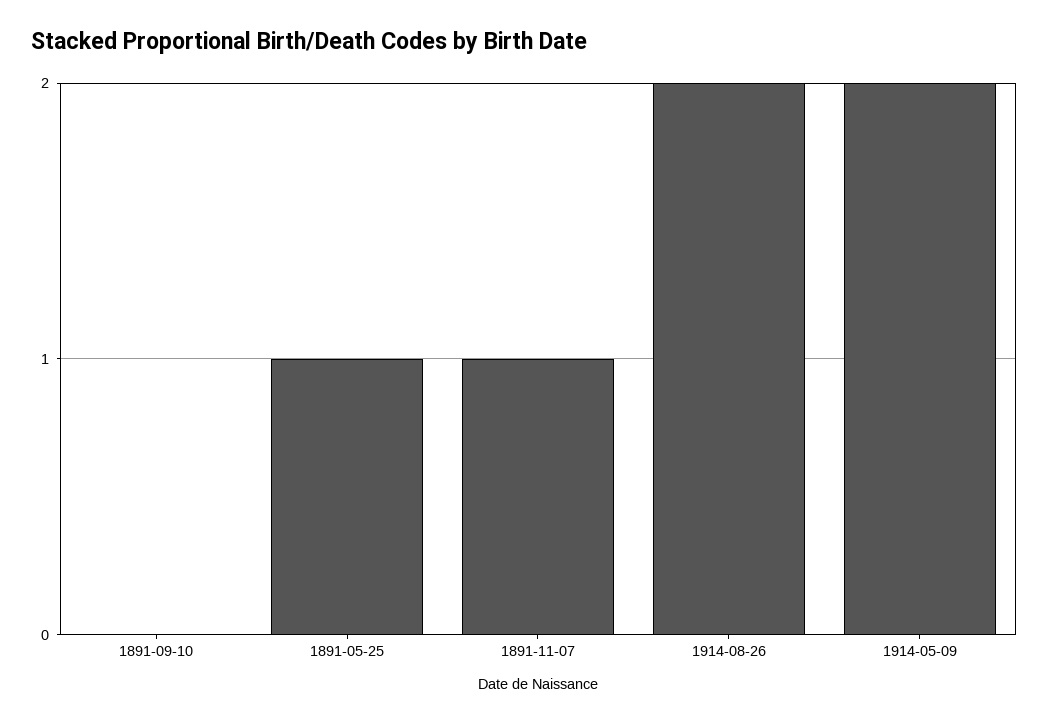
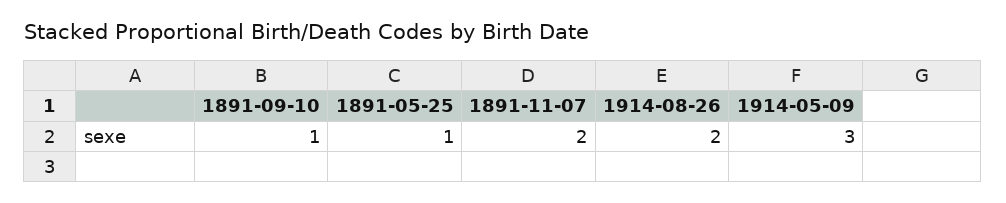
  {
-   "1891-09-10": 0,
+   "1891-09-10": 1,
    "1891-05-25": 1,
-   "1891-11-07": 1,
+   "1891-11-07": 2,
    "1914-08-26": 2,
-   "1914-05-09": 2
+   "1914-05-09": 3
  }

